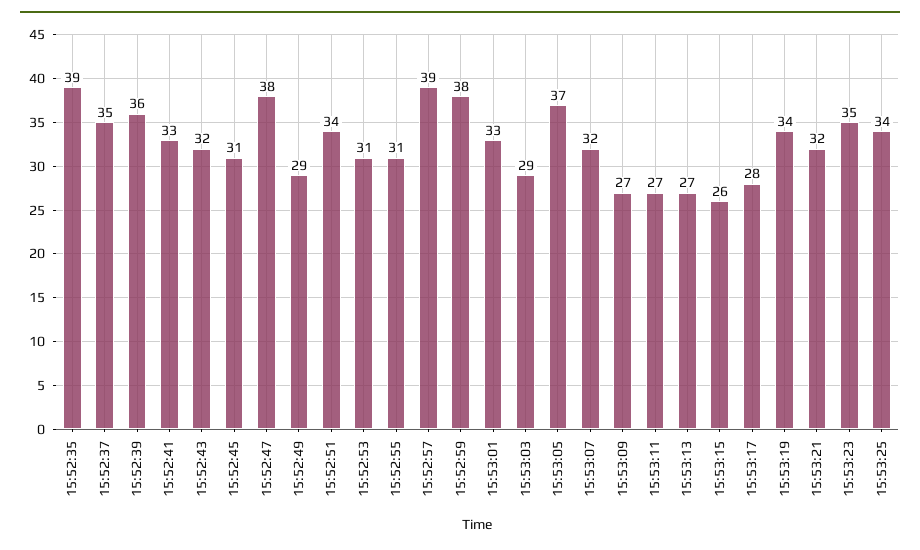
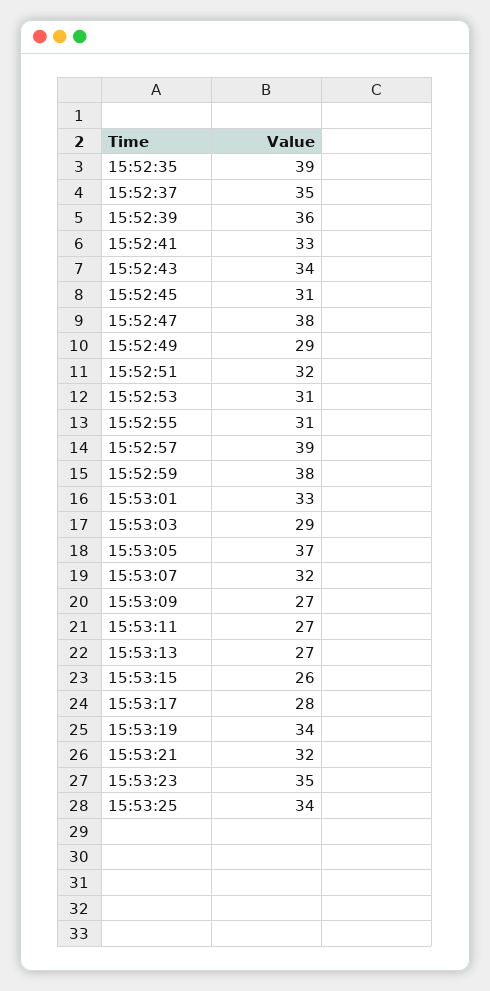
  {
    "15:52:35": 39,
    "15:52:37": 35,
    "15:52:39": 36,
    "15:52:41": 33,
-   "15:52:43": 32,
+   "15:52:43": 34,
    "15:52:45": 31,
    "15:52:47": 38,
    "15:52:49": 29,
-   "15:52:51": 34,
+   "15:52:51": 32,
    "15:52:53": 31,
    "15:52:55": 31,
    "15:52:57": 39,
    "15:52:59": 38,
    "15:53:01": 33,
    "15:53:03": 29,
    "15:53:05": 37,
    "15:53:07": 32,
    "15:53:09": 27,
    "15:53:11": 27,
    "15:53:13": 27,
    "15:53:15": 26,
    "15:53:17": 28,
    "15:53:19": 34,
    "15:53:21": 32,
    "15:53:23": 35,
    "15:53:25": 34
  }

